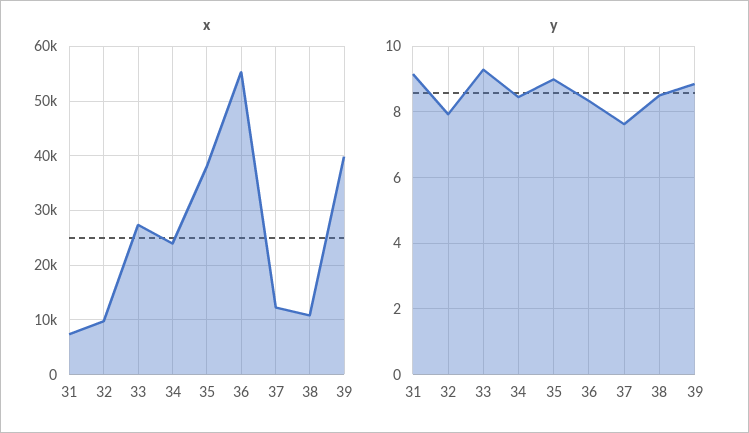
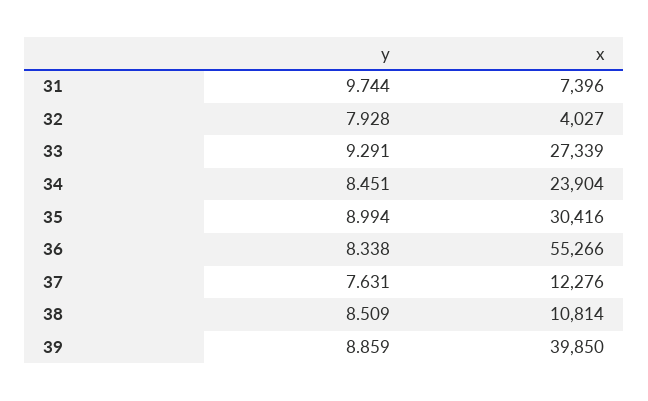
  {
    "x": {
      "31": 7396,
-     "32": 10000,
+     "32": 4027,
      "33": 27339,
      "34": 23904,
-     "35": 38000,
+     "35": 30416,
      "36": 55266,
      "37": 12276,
      "38": 10814,
      "39": 39850
    },
    "y": {
-     "31": 9.2,
+     "31": 9.744,
      "32": 7.928,
      "33": 9.291,
      "34": 8.451,
      "35": 8.994,
      "36": 8.338,
      "37": 7.631,
      "38": 8.509,
      "39": 8.859
    }
  }

